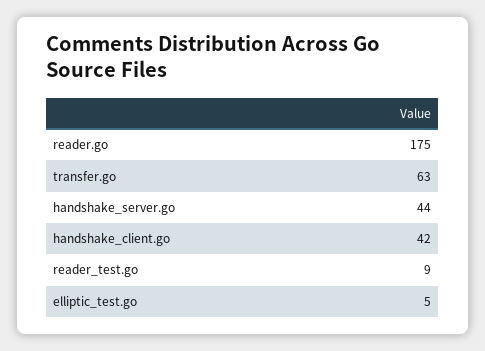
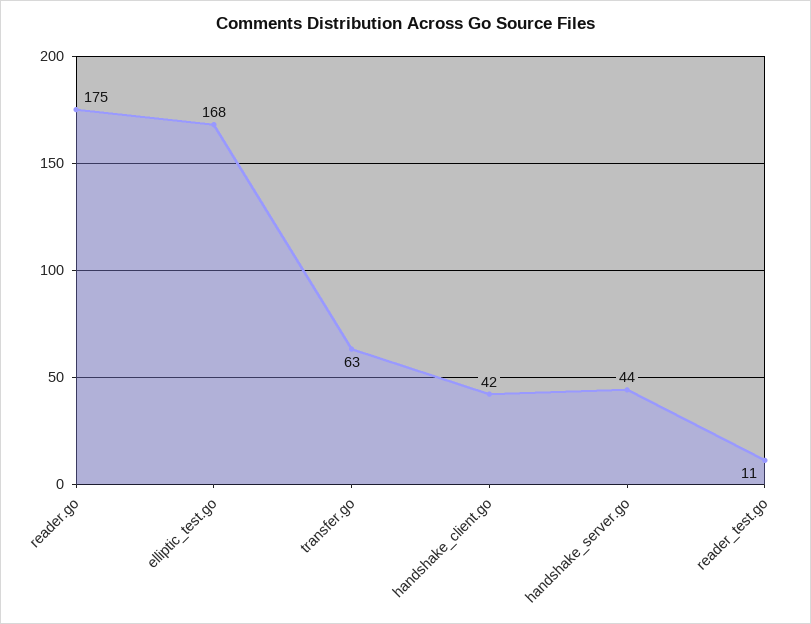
  {
    "reader.go": 175,
    "transfer.go": 63,
    "handshake_server.go": 44,
    "handshake_client.go": 42,
-   "reader_test.go": 9,
+   "reader_test.go": 11,
-   "elliptic_test.go": 5
+   "elliptic_test.go": 168
  }

